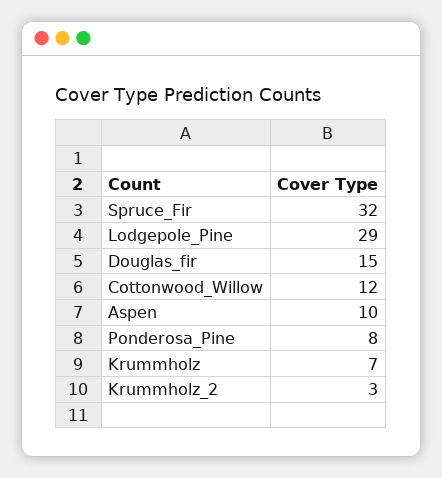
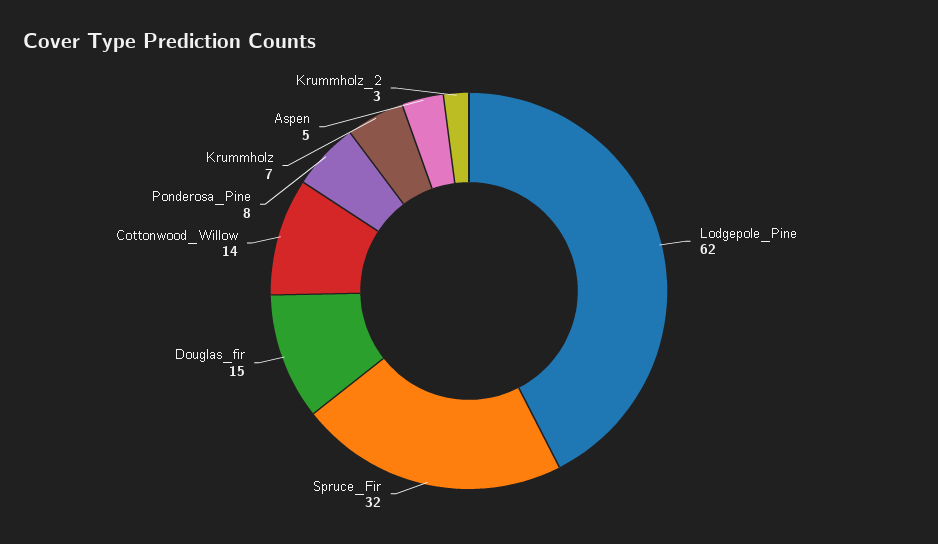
  {
    "Spruce_Fir": 32,
-   "Lodgepole_Pine": 29,
+   "Lodgepole_Pine": 62,
    "Douglas_fir": 15,
-   "Cottonwood_Willow": 12,
+   "Cottonwood_Willow": 14,
-   "Aspen": 10,
+   "Aspen": 5,
    "Ponderosa_Pine": 8,
    "Krummholz": 7,
    "Krummholz_2": 3
  }

